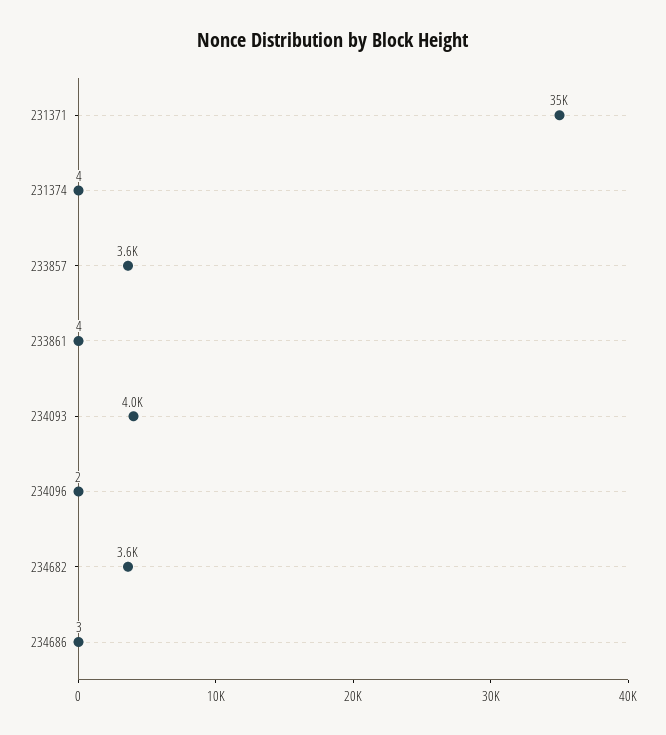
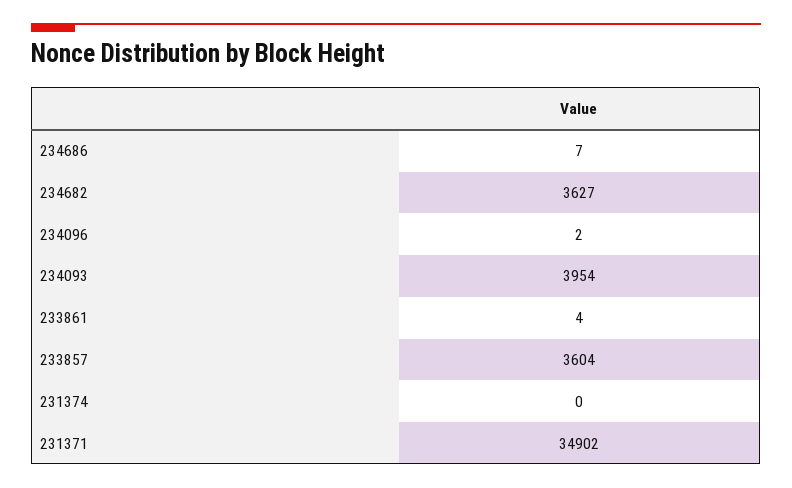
  {
    "231371": 34902,
-   "231374": 4,
+   "231374": 0,
    "233857": 3604,
    "233861": 4,
    "234093": 3954,
    "234096": 2,
    "234682": 3627,
-   "234686": 3
+   "234686": 7
  }

